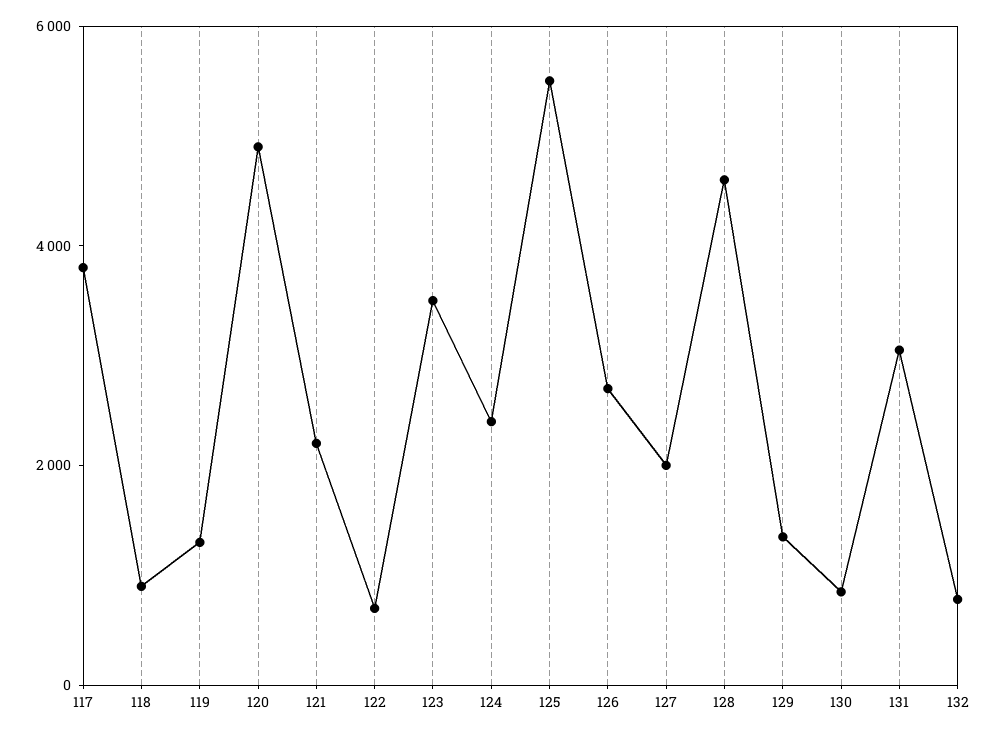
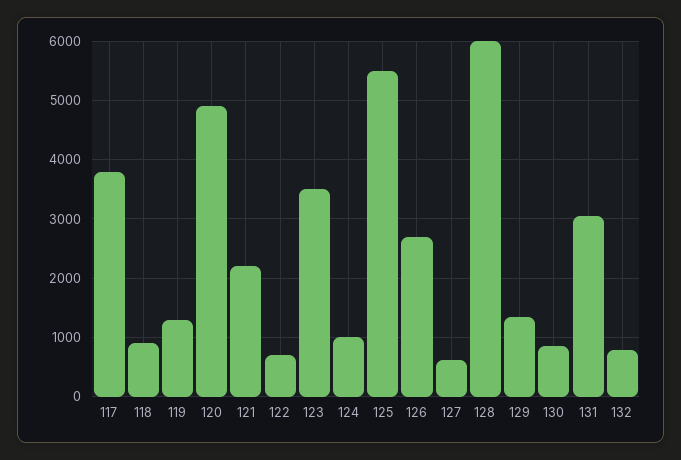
  {
    "117": 3800,
    "118": 1000,
    "119": 1400,
    "120": 5000,
    "121": 2200,
    "122": 800,
    "123": 3600,
-   "124": 2500,
+   "124": 1000,
    "125": 5600,
    "126": 2800,
-   "127": 2000,
+   "127": 600,
-   "128": 4500,
+   "128": 6000,
    "129": 1400,
    "130": 800,
    "131": 3000,
    "132": 800
  }

